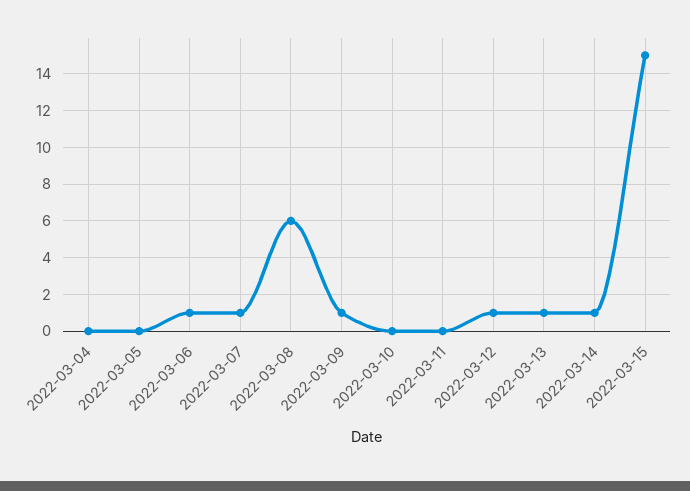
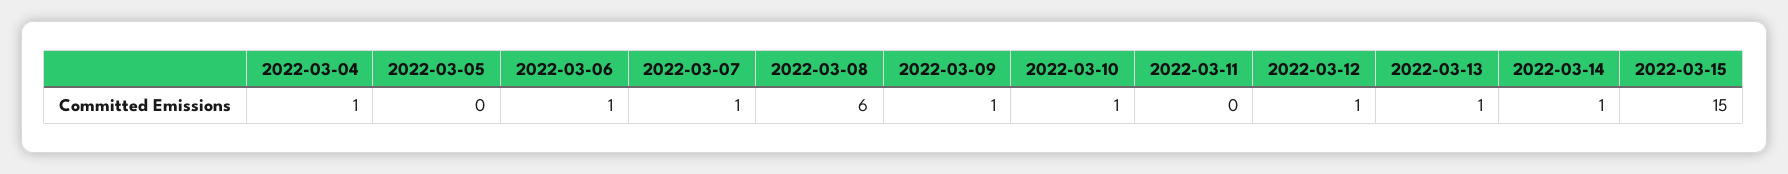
  {
-   "2022-03-04": 0,
+   "2022-03-04": 1,
    "2022-03-05": 0,
    "2022-03-06": 1,
    "2022-03-07": 1,
    "2022-03-08": 6,
    "2022-03-09": 1,
-   "2022-03-10": 0,
+   "2022-03-10": 1,
    "2022-03-11": 0,
    "2022-03-12": 1,
    "2022-03-13": 1,
    "2022-03-14": 1,
    "2022-03-15": 15
  }

